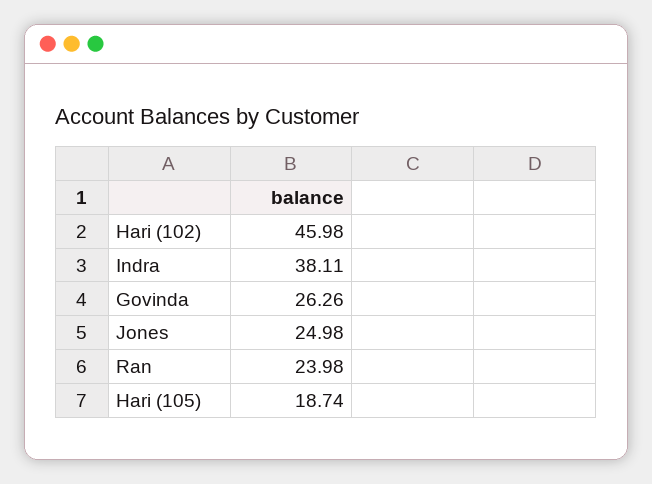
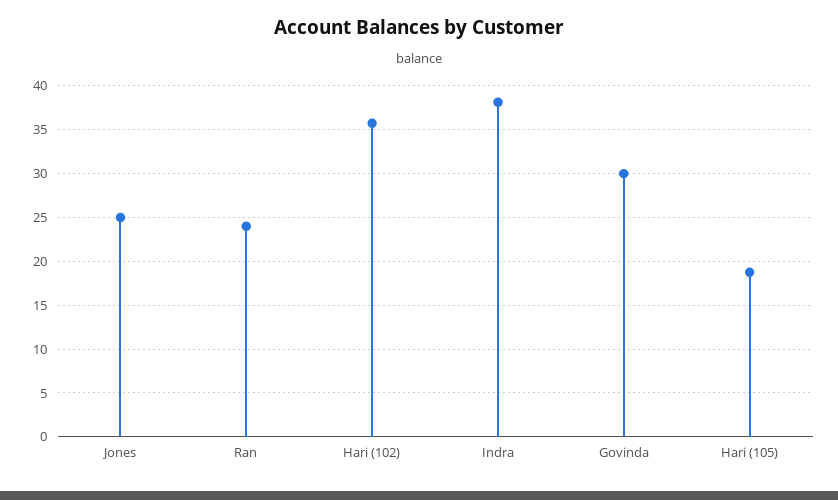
  {
-   "Hari (102)": 45.98,
+   "Hari (102)": 36,
    "Indra": 38.11,
-   "Govinda": 26.26,
+   "Govinda": 30,
    "Jones": 24.98,
    "Ran": 23.98,
    "Hari (105)": 18.74
  }

